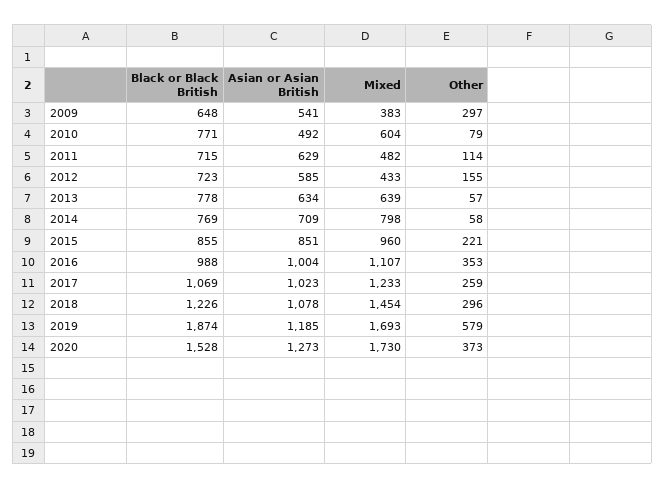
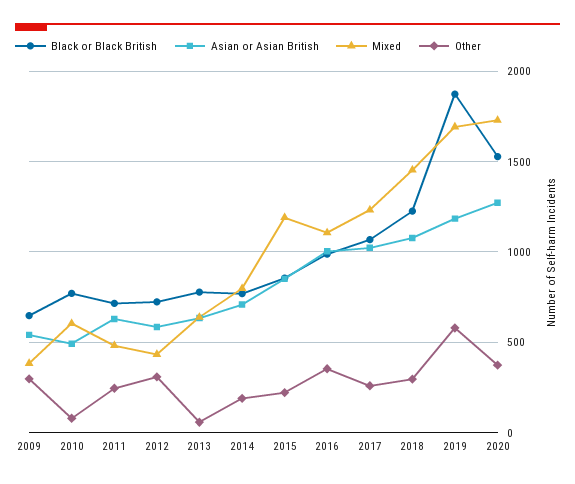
  {
    "Black or Black British": {
      "2009": 648,
      "2010": 771,
      "2011": 715,
      "2012": 723,
      "2013": 778,
      "2014": 769,
      "2015": 855,
      "2016": 988,
      "2017": 1069,
      "2018": 1226,
      "2019": 1874,
      "2020": 1528
    },
    "Asian or Asian British": {
      "2009": 541,
      "2010": 492,
      "2011": 629,
      "2012": 585,
      "2013": 634,
      "2014": 709,
      "2015": 851,
      "2016": 1004,
      "2017": 1023,
      "2018": 1078,
      "2019": 1185,
      "2020": 1273
    },
    "Mixed": {
      "2009": 383,
      "2010": 604,
      "2011": 482,
      "2012": 433,
      "2013": 639,
      "2014": 798,
-     "2015": 960,
+     "2015": 1200,
      "2016": 1107,
      "2017": 1233,
      "2018": 1454,
      "2019": 1693,
      "2020": 1730
    },
    "Other": {
      "2009": 297,
      "2010": 79,
-     "2011": 114,
+     "2011": 250,
-     "2012": 155,
+     "2012": 300,
      "2013": 57,
-     "2014": 58,
+     "2014": 200,
      "2015": 221,
      "2016": 353,
      "2017": 259,
      "2018": 296,
      "2019": 579,
      "2020": 373
    }
  }

